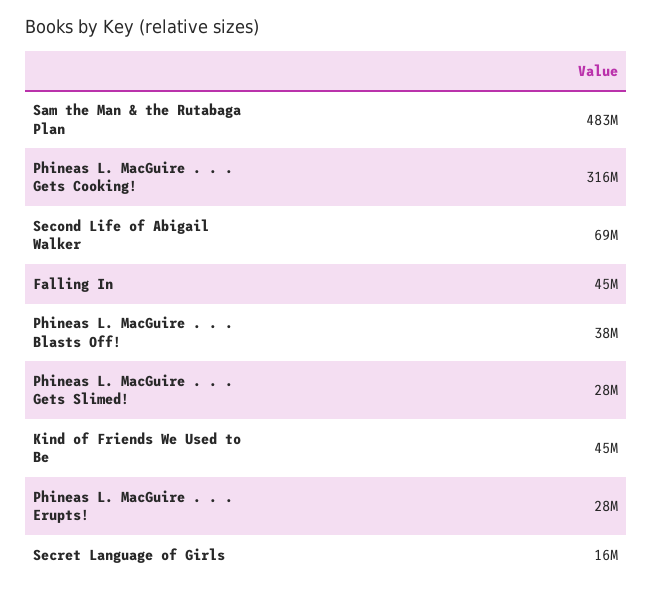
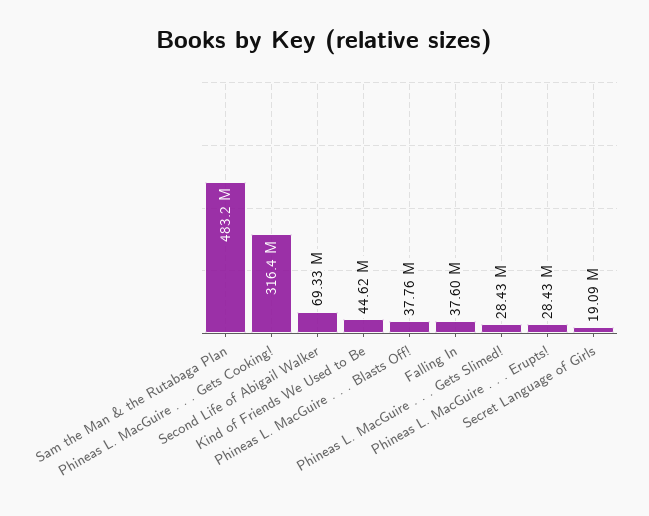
  {
    "Sam the Man & the Rutabaga Plan": 483200000,
    "Phineas L. MacGuire . . . Gets Cooking!": 316400000,
    "Second Life of Abigail Walker": 69330000,
-   "Falling In": 45000000,
+   "Falling In": 37600000,
    "Phineas L. MacGuire . . . Blasts Off!": 37760000,
    "Phineas L. MacGuire . . . Gets Slimed!": 28430000,
    "Kind of Friends We Used to Be": 44620000,
    "Phineas L. MacGuire . . . Erupts!": 28430000,
-   "Secret Language of Girls": 16000000
+   "Secret Language of Girls": 19090000
  }

